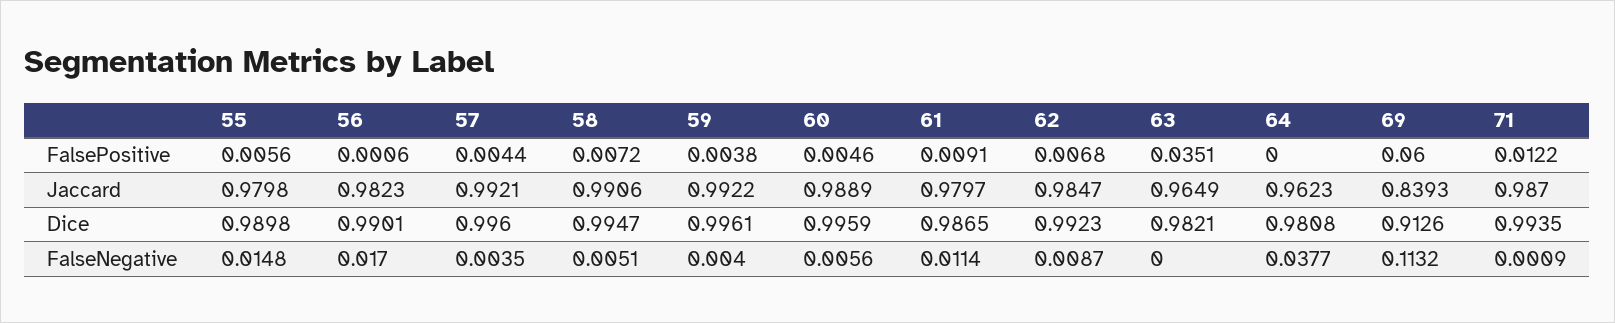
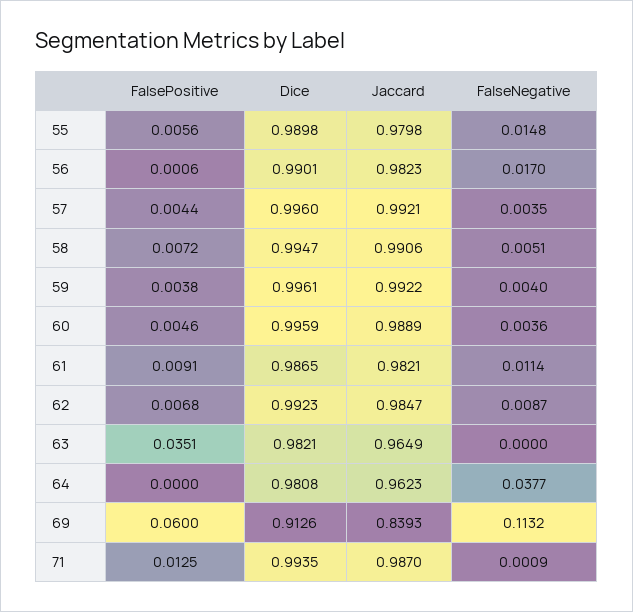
  {
    "55": {
      "FalsePositive": 0.0056,
      "Jaccard": 0.9798,
      "Dice": 0.9898,
      "FalseNegative": 0.0148
    },
    "56": {
      "FalsePositive": 0.0006,
      "Jaccard": 0.9823,
      "Dice": 0.9901,
      "FalseNegative": 0.017
    },
    "57": {
      "FalsePositive": 0.0044,
      "Jaccard": 0.9921,
      "Dice": 0.996,
      "FalseNegative": 0.0035
    },
    "58": {
      "FalsePositive": 0.0072,
      "Jaccard": 0.9906,
      "Dice": 0.9947,
      "FalseNegative": 0.0051
    },
    "59": {
      "FalsePositive": 0.0038,
      "Jaccard": 0.9922,
      "Dice": 0.9961,
      "FalseNegative": 0.004
    },
    "60": {
      "FalsePositive": 0.0046,
      "Jaccard": 0.9889,
      "Dice": 0.9959,
-     "FalseNegative": 0.0056
+     "FalseNegative": 0.0036
    },
    "61": {
      "FalsePositive": 0.0091,
-     "Jaccard": 0.9797,
+     "Jaccard": 0.9821,
      "Dice": 0.9865,
      "FalseNegative": 0.0114
    },
    "62": {
      "FalsePositive": 0.0068,
      "Jaccard": 0.9847,
      "Dice": 0.9923,
      "FalseNegative": 0.0087
    },
    "63": {
      "FalsePositive": 0.0351,
      "Jaccard": 0.9649,
      "Dice": 0.9821,
      "FalseNegative": 0
    },
    "64": {
      "FalsePositive": 0,
      "Jaccard": 0.9623,
      "Dice": 0.9808,
      "FalseNegative": 0.0377
    },
    "69": {
      "FalsePositive": 0.06,
      "Jaccard": 0.8393,
      "Dice": 0.9126,
      "FalseNegative": 0.1132
    },
    "71": {
-     "FalsePositive": 0.0122,
+     "FalsePositive": 0.0125,
      "Jaccard": 0.987,
      "Dice": 0.9935,
      "FalseNegative": 0.0009
    }
  }

